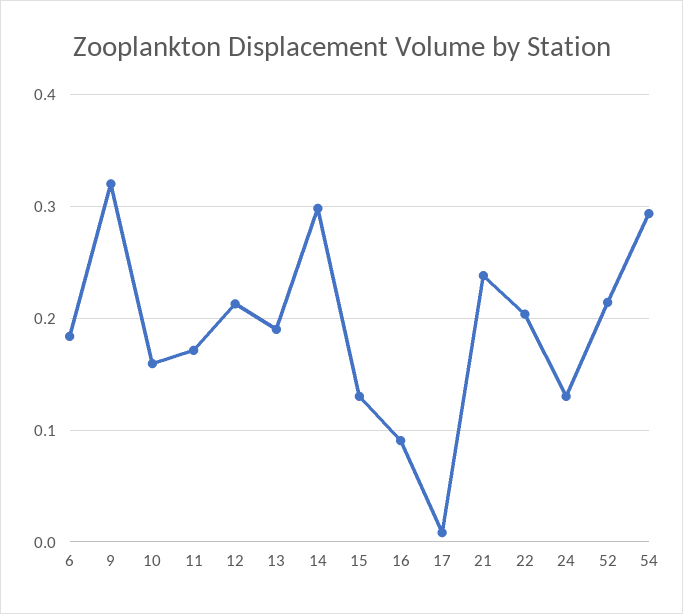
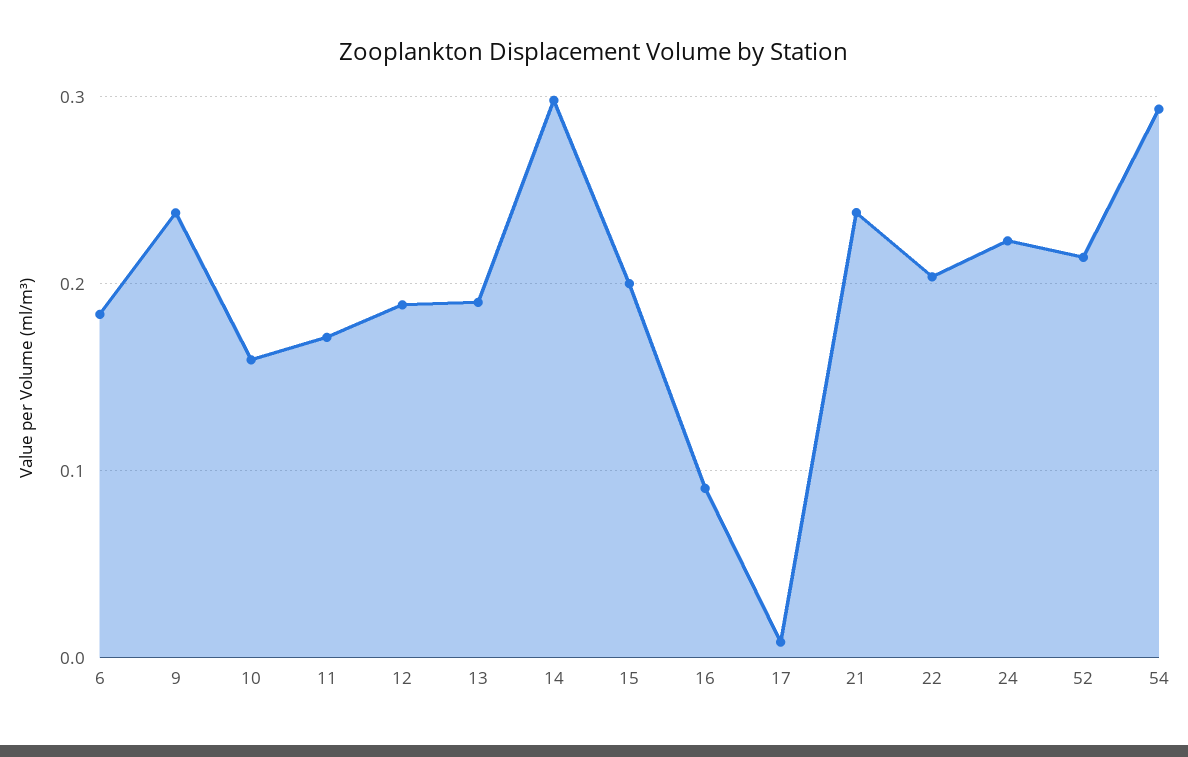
  {
    "6": 0.18,
-   "9": 0.32,
+   "9": 0.24,
    "10": 0.16,
    "11": 0.17,
-   "12": 0.21,
+   "12": 0.19,
    "13": 0.19,
    "14": 0.3,
-   "15": 0.13,
+   "15": 0.2,
    "16": 0.09,
    "17": 0.01,
    "21": 0.24,
    "22": 0.2,
-   "24": 0.13,
+   "24": 0.22,
    "52": 0.21,
    "54": 0.29
  }

